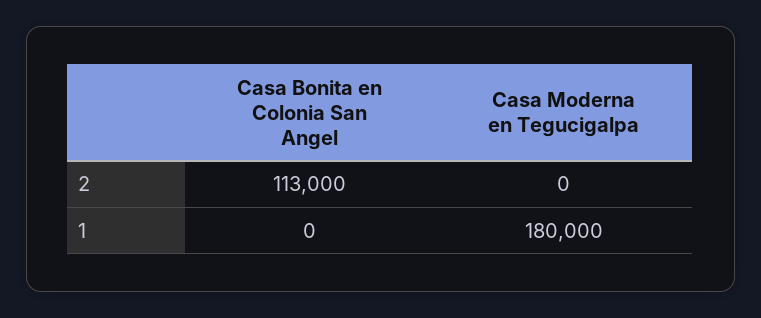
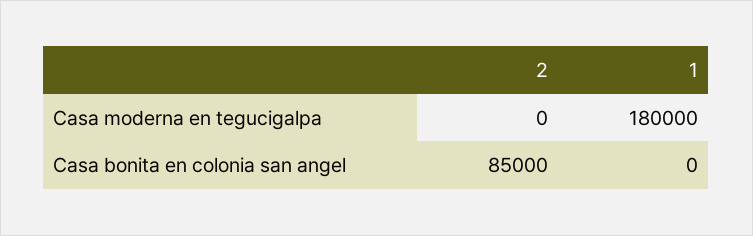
  {
    "Casa Bonita en Colonia San Angel": {
-     "2": 113000,
+     "2": 85000,
      "1": 0
    },
    "Casa Moderna en Tegucigalpa": {
      "2": 0,
      "1": 180000
    }
  }

